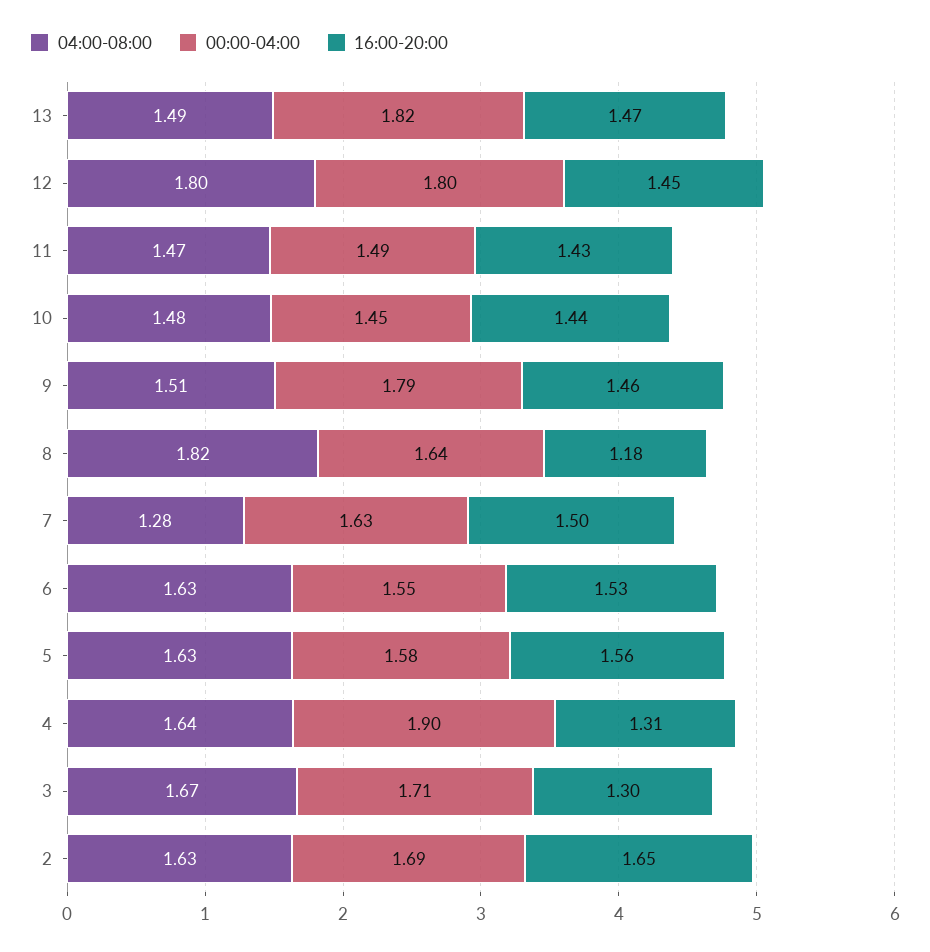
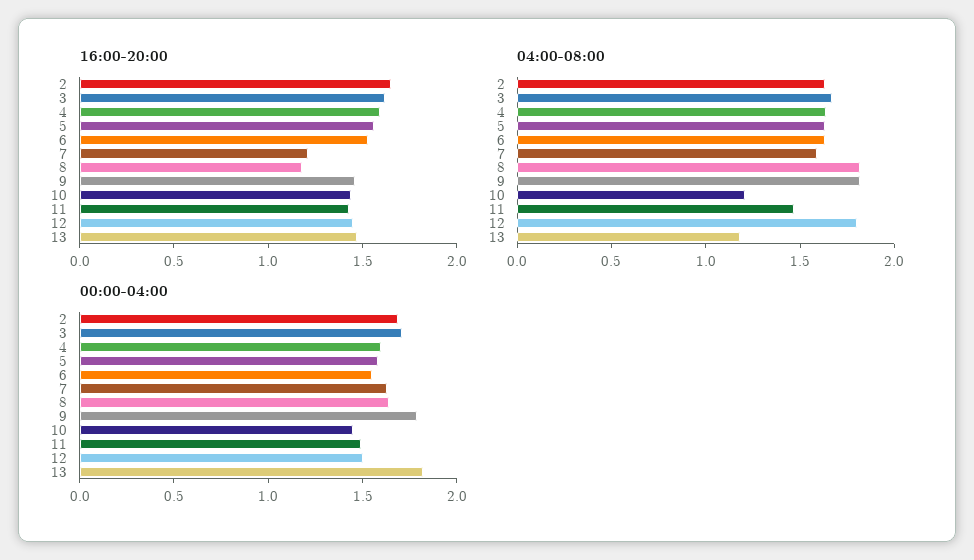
  {
    "04:00-08:00": {
-     "13": 1.49,
+     "13": 1.2,
      "12": 1.8,
      "11": 1.47,
-     "10": 1.48,
+     "10": 1.2,
-     "9": 1.51,
+     "9": 1.8,
      "8": 1.82,
-     "7": 1.28,
+     "7": 1.6,
      "6": 1.63,
      "5": 1.63,
      "4": 1.64,
      "3": 1.67,
      "2": 1.63
    },
    "00:00-04:00": {
      "13": 1.82,
-     "12": 1.8,
+     "12": 1.5,
      "11": 1.49,
      "10": 1.45,
      "9": 1.79,
      "8": 1.64,
      "7": 1.63,
      "6": 1.55,
      "5": 1.58,
-     "4": 1.9,
+     "4": 1.6,
      "3": 1.71,
      "2": 1.69
    },
    "16:00-20:00": {
      "13": 1.47,
      "12": 1.45,
      "11": 1.43,
      "10": 1.44,
      "9": 1.46,
      "8": 1.18,
-     "7": 1.5,
+     "7": 1.2,
      "6": 1.53,
      "5": 1.56,
-     "4": 1.31,
+     "4": 1.6,
-     "3": 1.3,
+     "3": 1.6,
      "2": 1.65
    }
  }

